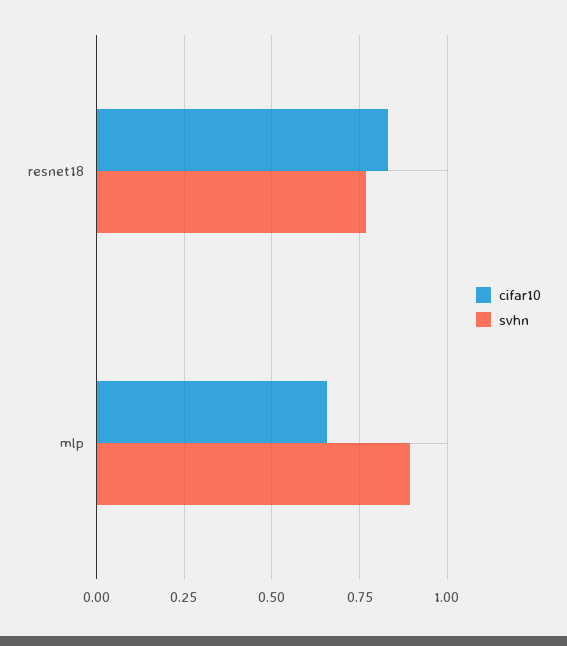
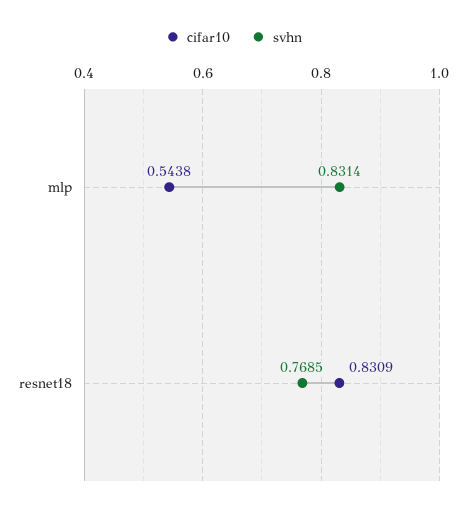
  {
    "cifar10": {
      "resnet18": 0.8309,
-     "mlp": 0.65
+     "mlp": 0.5438
    },
    "svhn": {
      "resnet18": 0.7685,
-     "mlp": 0.9
+     "mlp": 0.8314
    }
  }

